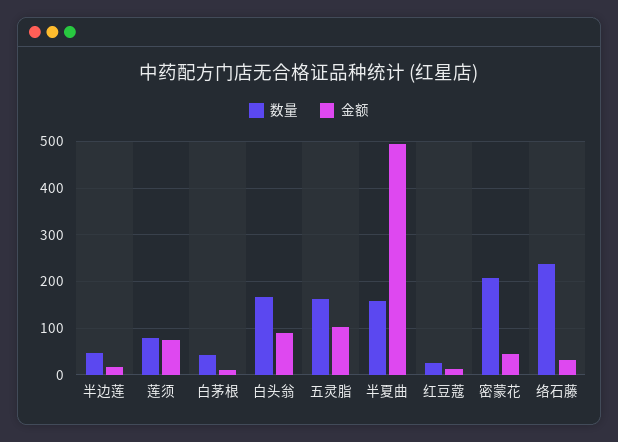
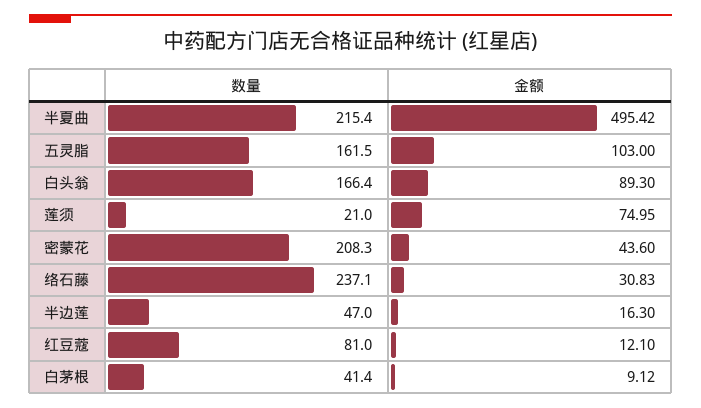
  {
    "数量": {
      "半边莲": 47,
-     "莲须": 80,
+     "莲须": 21,
      "白茅根": 41.4,
      "白头翁": 166.4,
      "五灵脂": 161.5,
-     "半夏曲": 160,
+     "半夏曲": 215.4,
-     "红豆蔻": 20,
+     "红豆蔻": 81,
      "密蒙花": 208.3,
      "络石藤": 237.1
    },
    "金额": {
      "半边莲": 16.3,
      "莲须": 74.95,
      "白茅根": 9.12,
      "白头翁": 89.3,
      "五灵脂": 103,
      "半夏曲": 495.42,
      "红豆蔻": 12.1,
      "密蒙花": 43.6,
      "络石藤": 30.83
    }
  }

